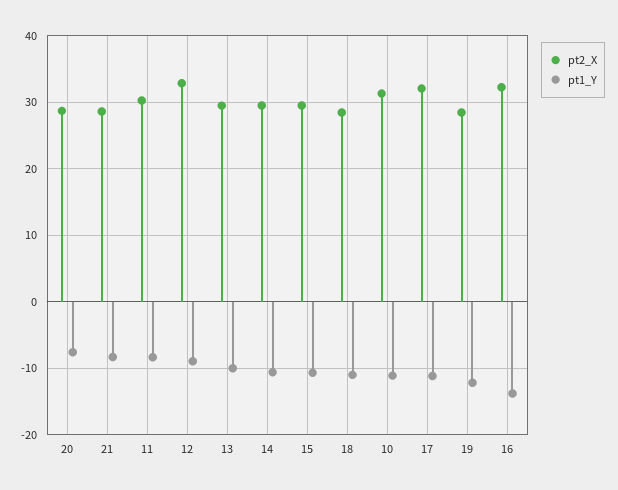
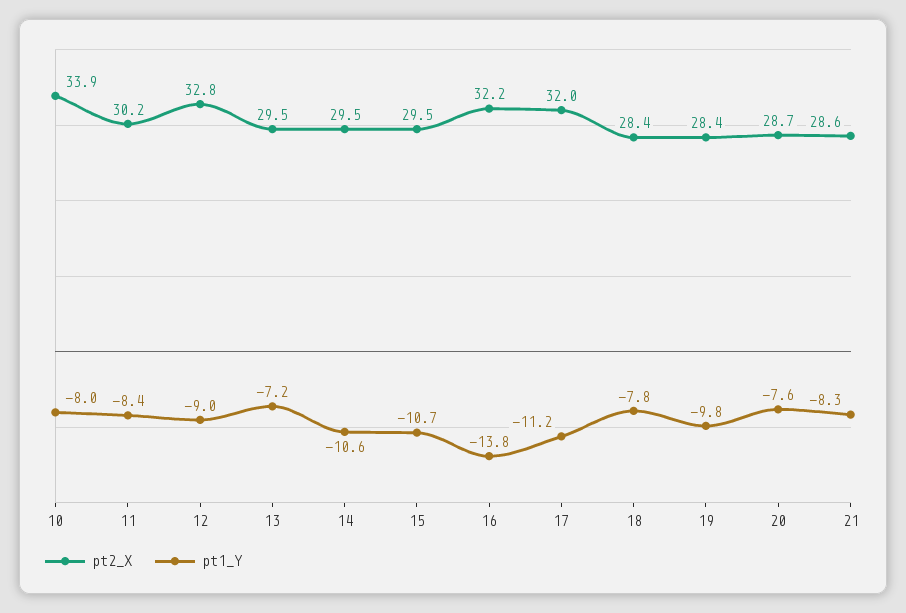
  {
    "pt2_X": {
      "20": 28.7,
      "21": 28.6,
      "11": 30.2,
      "12": 32.8,
      "13": 29.5,
      "14": 29.5,
      "15": 29.5,
      "18": 28.4,
-     "10": 31,
+     "10": 33.9,
      "17": 32,
      "19": 28.4,
      "16": 32.2
    },
    "pt1_Y": {
      "20": -7.6,
      "21": -8.3,
      "11": -8.4,
      "12": -9,
-     "13": -10,
+     "13": -7.2,
      "14": -10.6,
      "15": -10.7,
-     "18": -11,
+     "18": -7.8,
-     "10": -11,
+     "10": -8,
      "17": -11.2,
-     "19": -12,
+     "19": -9.8,
      "16": -13.8
    }
  }

